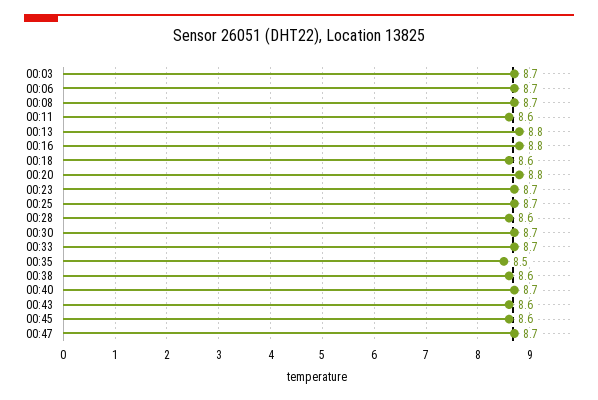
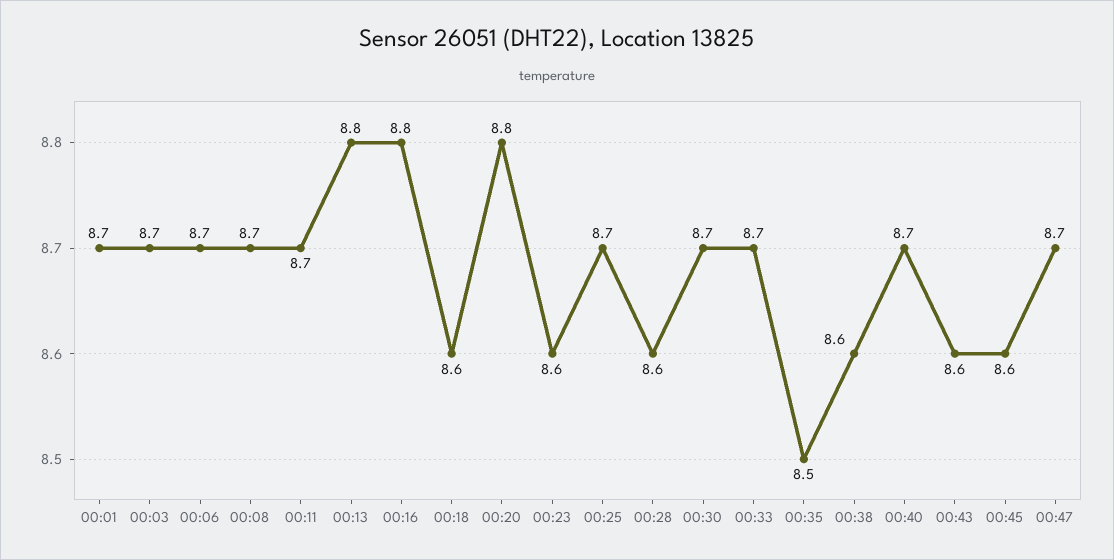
  {
    "00:03": 8.7,
    "00:06": 8.7,
    "00:08": 8.7,
-   "00:11": 8.6,
+   "00:11": 8.7,
    "00:13": 8.8,
    "00:16": 8.8,
    "00:18": 8.6,
    "00:20": 8.8,
-   "00:23": 8.7,
+   "00:23": 8.6,
    "00:25": 8.7,
    "00:28": 8.6,
    "00:30": 8.7,
    "00:33": 8.7,
    "00:35": 8.5,
    "00:38": 8.6,
    "00:40": 8.7,
    "00:43": 8.6,
    "00:45": 8.6,
-   "00:47": 8.7
+   "00:47": 8.7,
+   "00:01": 8.7
  }

